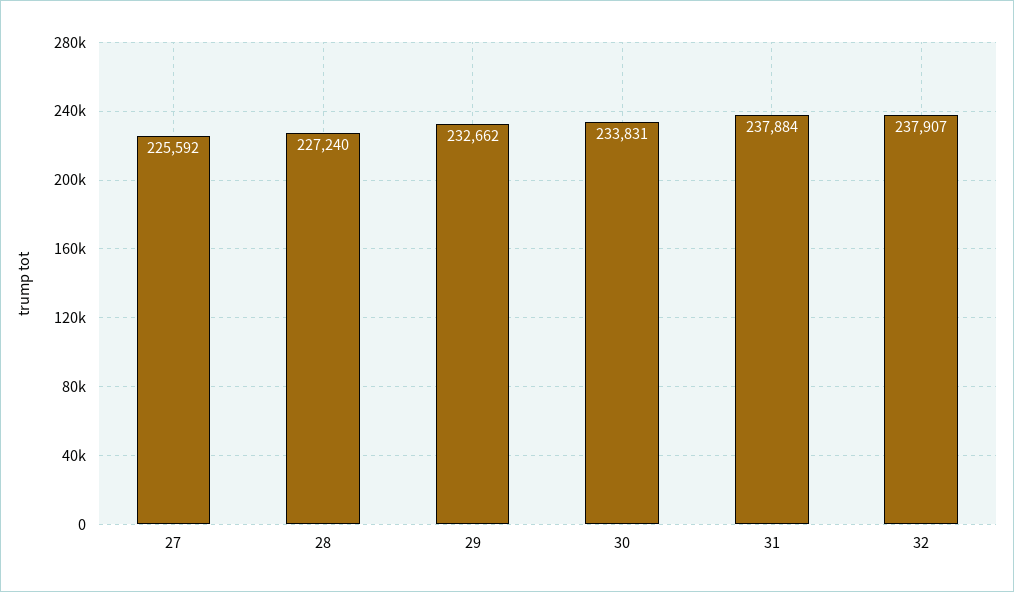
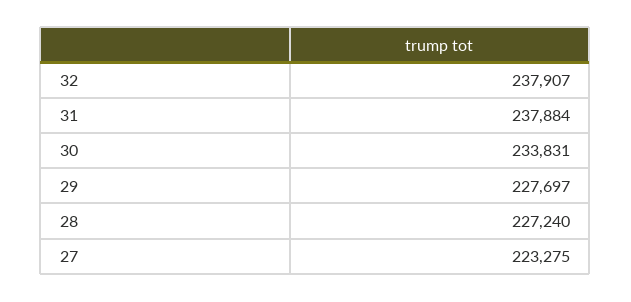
  {
-   "27": 225592,
+   "27": 223275,
    "28": 227240,
-   "29": 232662,
+   "29": 227697,
    "30": 233831,
    "31": 237884,
    "32": 237907
  }

